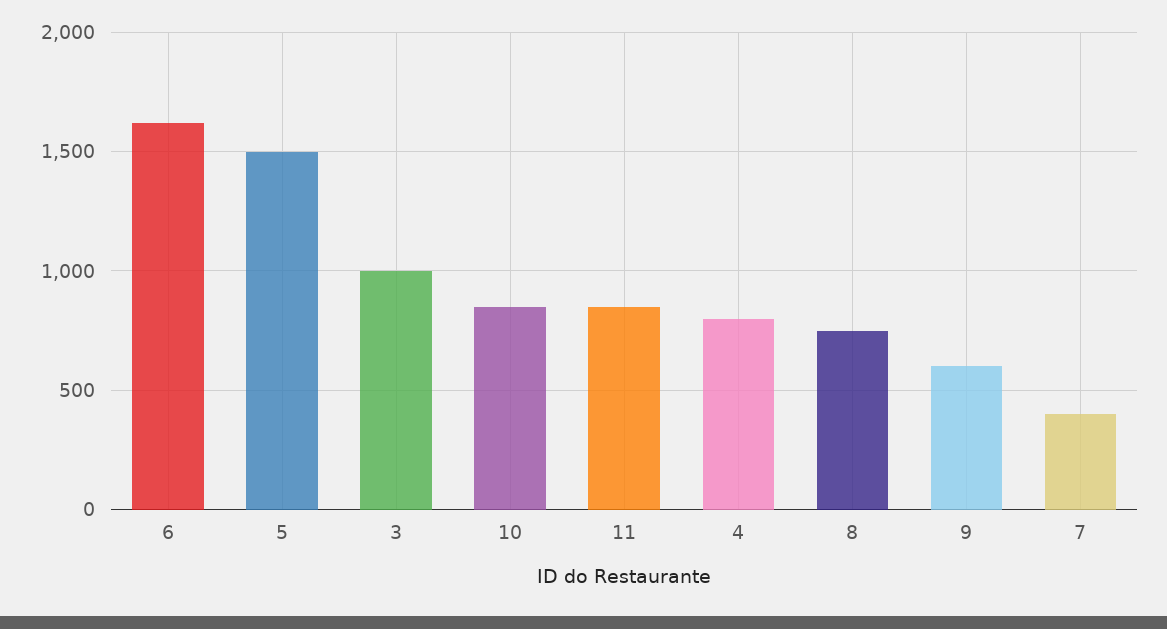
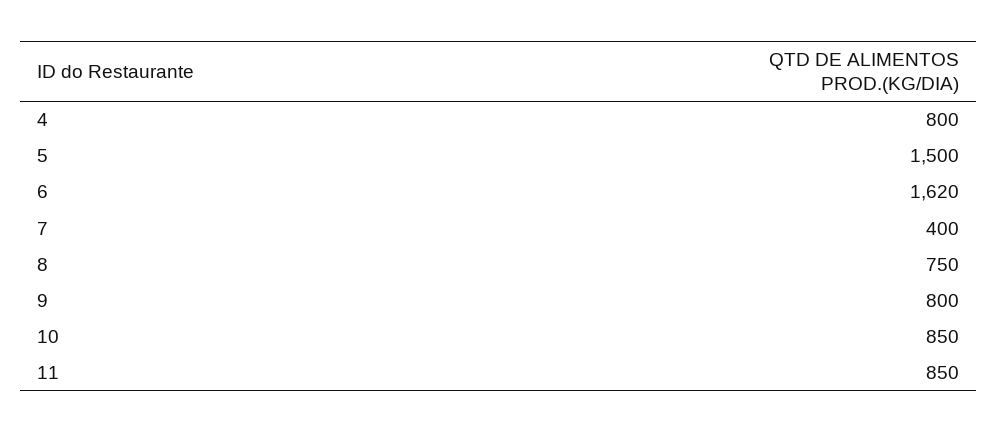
  {
    "6": 1620,
    "5": 1500,
-   "3": 1000,
    "10": 850,
    "11": 850,
    "4": 800,
    "8": 750,
-   "9": 600,
+   "9": 800,
    "7": 400
  }

